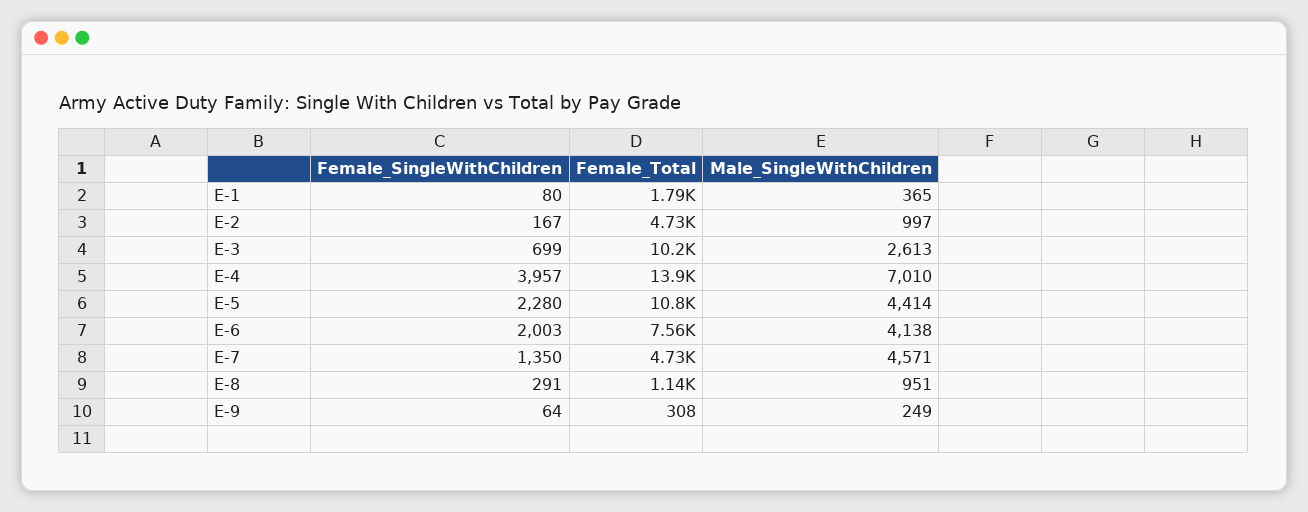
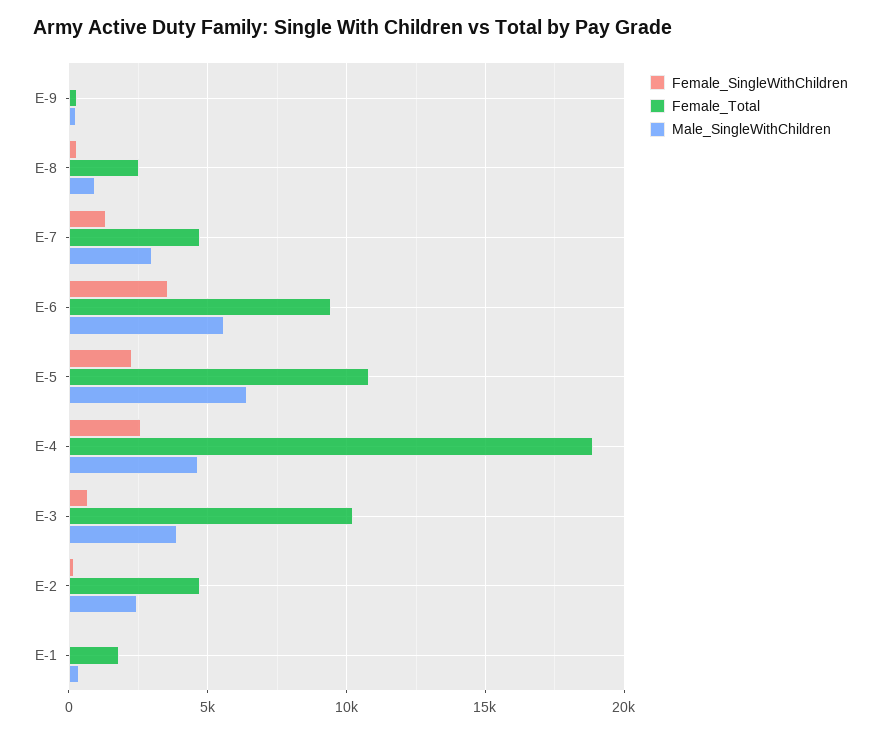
  {
    "Female_SingleWithChildren": {
      "E-1": 80,
      "E-2": 167,
      "E-3": 699,
-     "E-4": 3957,
+     "E-4": 2500,
      "E-5": 2280,
-     "E-6": 2003,
+     "E-6": 3500,
      "E-7": 1350,
      "E-8": 291,
      "E-9": 64
    },
    "Female_Total": {
      "E-1": 1790,
      "E-2": 4730,
      "E-3": 10200,
-     "E-4": 13900,
+     "E-4": 19000,
      "E-5": 10800,
-     "E-6": 7560,
+     "E-6": 9500,
      "E-7": 4730,
-     "E-8": 1140,
+     "E-8": 2500,
      "E-9": 308
    },
    "Male_SingleWithChildren": {
      "E-1": 365,
-     "E-2": 997,
+     "E-2": 2500,
-     "E-3": 2613,
+     "E-3": 4000,
-     "E-4": 7010,
+     "E-4": 4500,
-     "E-5": 4414,
+     "E-5": 6500,
-     "E-6": 4138,
+     "E-6": 5500,
-     "E-7": 4571,
+     "E-7": 3000,
      "E-8": 951,
      "E-9": 249
    }
  }

